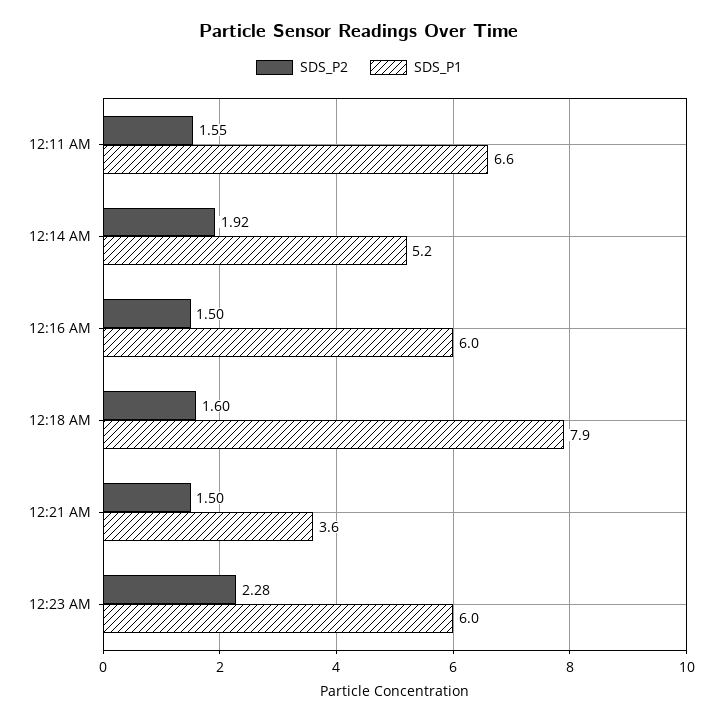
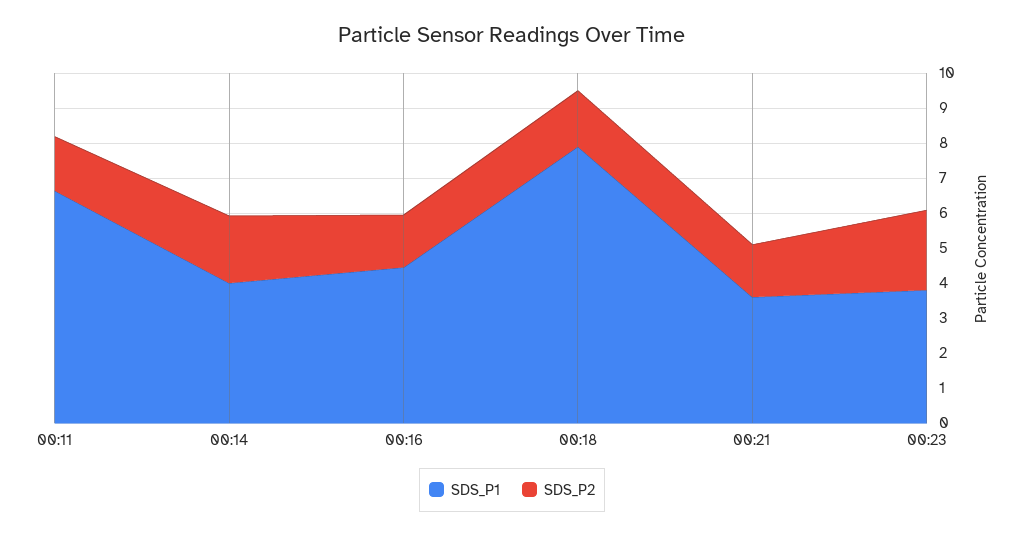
  {
    "SDS_P2": {
      "12:11 AM": 1.55,
      "12:14 AM": 1.92,
      "12:16 AM": 1.5,
      "12:18 AM": 1.6,
      "12:21 AM": 1.5,
      "12:23 AM": 2.28
    },
    "SDS_P1": {
      "12:11 AM": 6.6,
-     "12:14 AM": 5.2,
+     "12:14 AM": 4,
-     "12:16 AM": 6,
+     "12:16 AM": 4.5,
      "12:18 AM": 7.9,
      "12:21 AM": 3.6,
-     "12:23 AM": 6
+     "12:23 AM": 3.75
    }
  }

